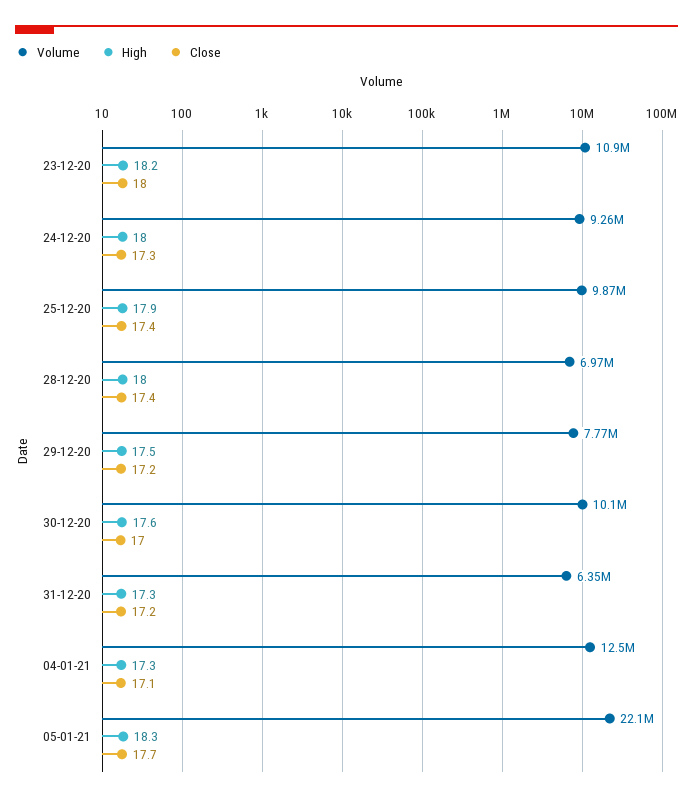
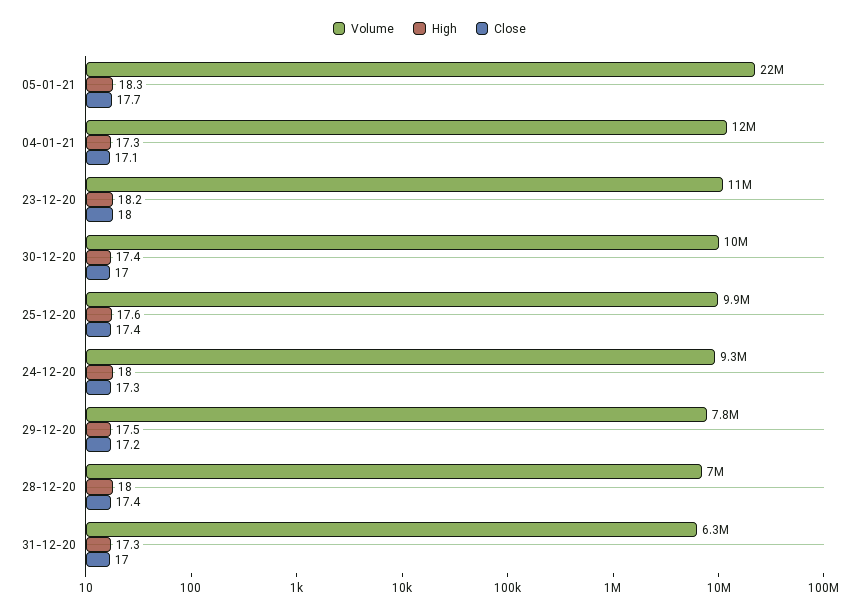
  {
    "Volume": {
      "23-12-20": 10900000,
      "24-12-20": 9260000,
      "25-12-20": 9870000,
      "28-12-20": 6970000,
      "29-12-20": 7770000,
      "30-12-20": 10100000,
      "31-12-20": 6350000,
      "04-01-21": 12500000,
      "05-01-21": 22100000
    },
    "High": {
      "23-12-20": 18.2,
      "24-12-20": 18,
-     "25-12-20": 17.9,
+     "25-12-20": 17.6,
      "28-12-20": 18,
      "29-12-20": 17.5,
-     "30-12-20": 17.6,
+     "30-12-20": 17.4,
      "31-12-20": 17.3,
      "04-01-21": 17.3,
      "05-01-21": 18.3
    },
    "Close": {
      "23-12-20": 18,
      "24-12-20": 17.3,
      "25-12-20": 17.4,
      "28-12-20": 17.4,
      "29-12-20": 17.2,
      "30-12-20": 17,
-     "31-12-20": 17.2,
+     "31-12-20": 17,
      "04-01-21": 17.1,
      "05-01-21": 17.7
    }
  }

